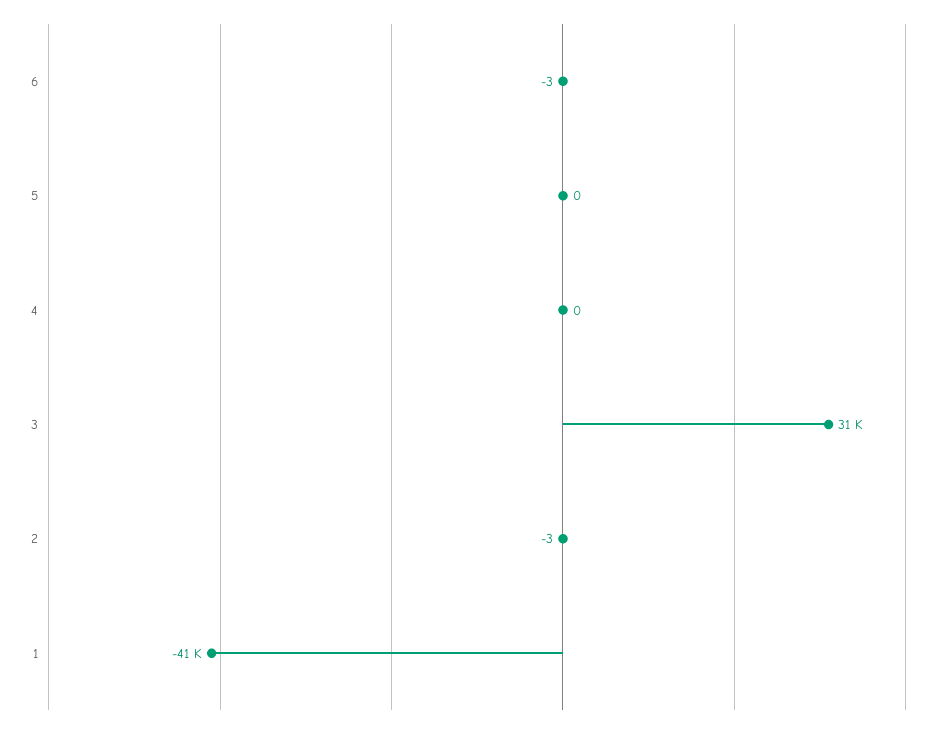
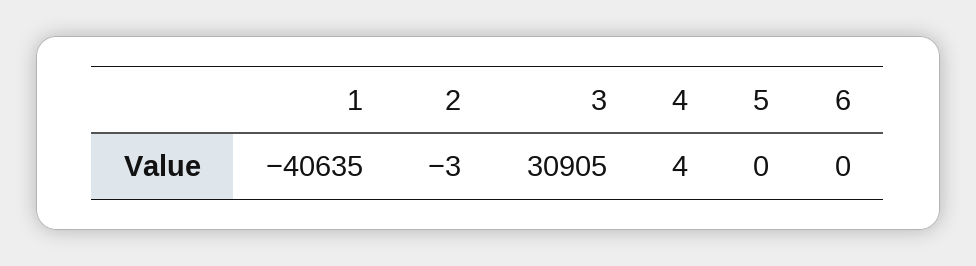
  {
-   "6": -3,
+   "6": 0,
    "5": 0,
-   "4": 0,
+   "4": 4,
    "3": 30905,
    "2": -3,
    "1": -40635
  }

